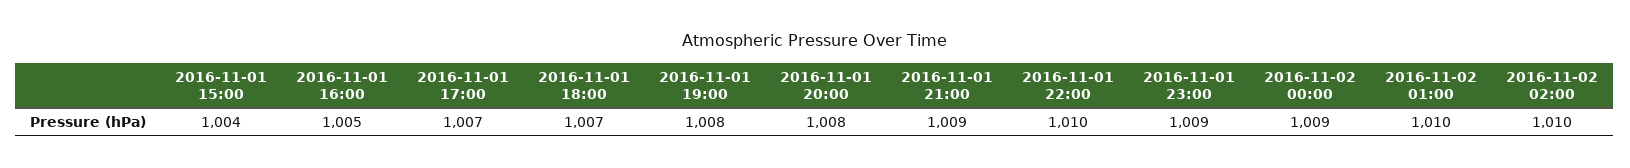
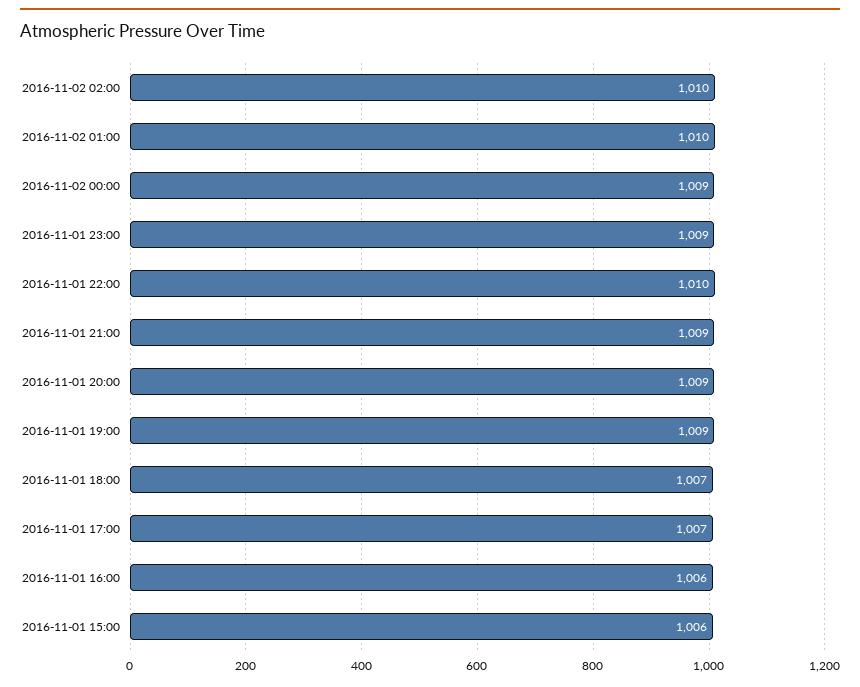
  {
-   "2016-11-01 15:00": 1004,
+   "2016-11-01 15:00": 1006,
-   "2016-11-01 16:00": 1005,
+   "2016-11-01 16:00": 1006,
    "2016-11-01 17:00": 1007,
    "2016-11-01 18:00": 1007,
-   "2016-11-01 19:00": 1008,
+   "2016-11-01 19:00": 1009,
-   "2016-11-01 20:00": 1008,
+   "2016-11-01 20:00": 1009,
    "2016-11-01 21:00": 1009,
    "2016-11-01 22:00": 1010,
    "2016-11-01 23:00": 1009,
    "2016-11-02 00:00": 1009,
    "2016-11-02 01:00": 1010,
    "2016-11-02 02:00": 1010
  }

